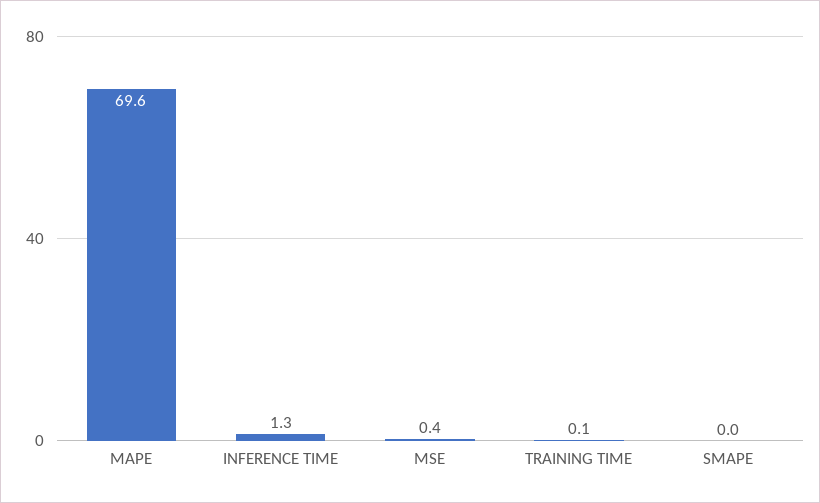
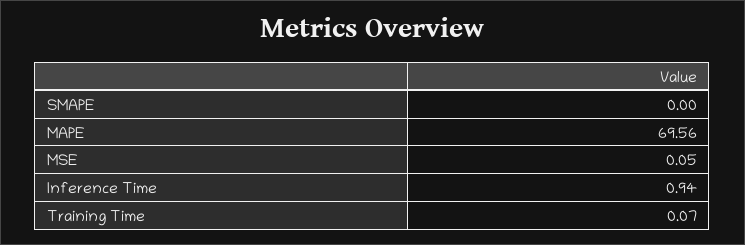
  {
    "MAPE": 69.56,
-   "INFERENCE TIME": 1.3,
+   "INFERENCE TIME": 0.94,
-   "MSE": 0.4,
+   "MSE": 0.05,
    "TRAINING TIME": 0.07,
    "SMAPE": 0
  }

